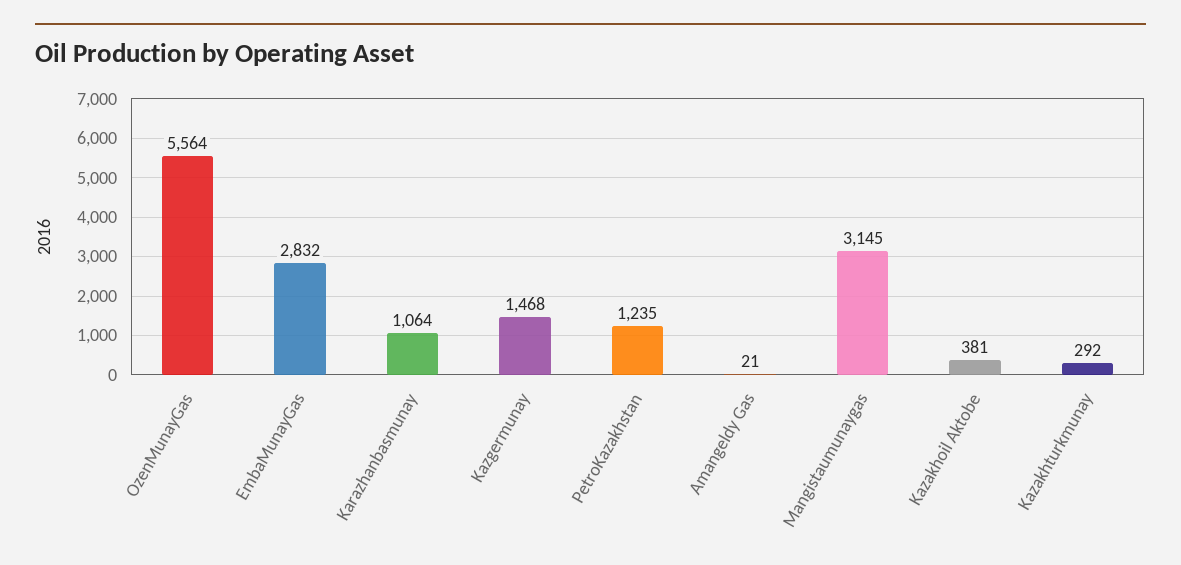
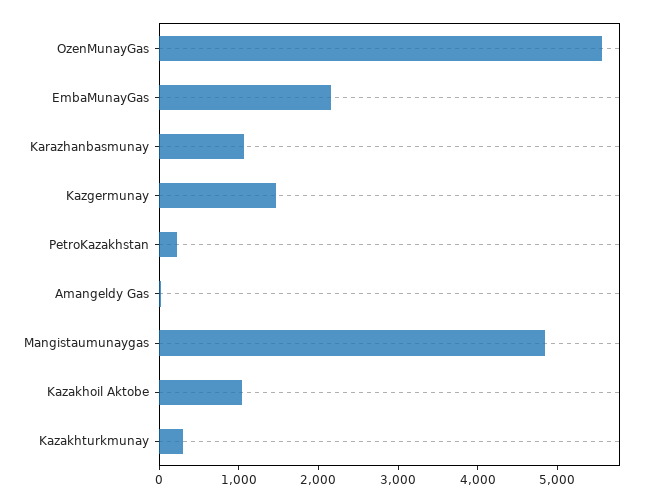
  {
    "OzenMunayGas": 5564,
-   "EmbaMunayGas": 2832,
+   "EmbaMunayGas": 2200,
    "Karazhanbasmunay": 1064,
    "Kazgermunay": 1468,
-   "PetroKazakhstan": 1235,
+   "PetroKazakhstan": 200,
    "Amangeldy Gas": 21,
-   "Mangistaumunaygas": 3145,
+   "Mangistaumunaygas": 4800,
-   "Kazakhoil Aktobe": 381,
+   "Kazakhoil Aktobe": 1000,
    "Kazakhturkmunay": 292
  }

